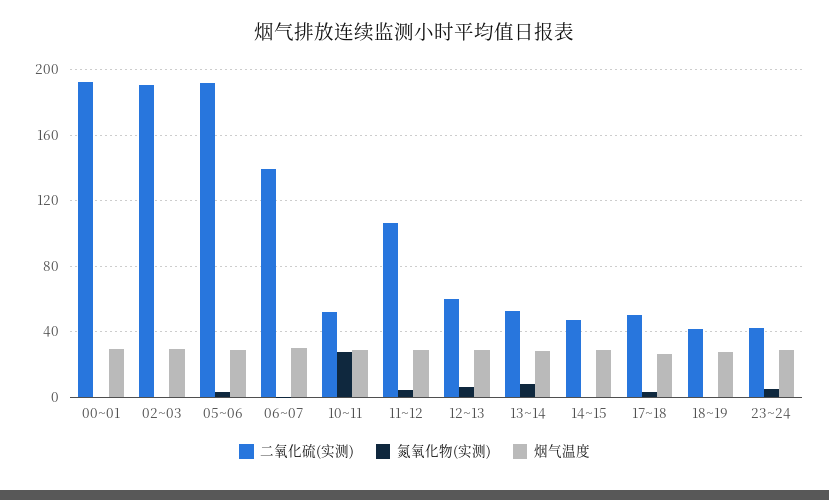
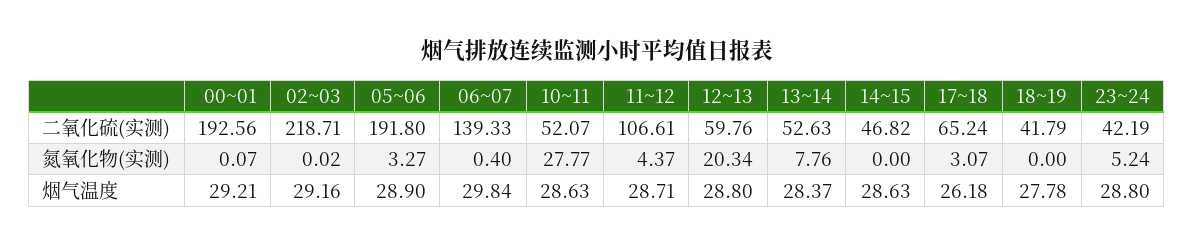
  {
    "二氧化硫(实测)": {
      "00~01": 192.56,
-     "02~03": 190,
+     "02~03": 218.71,
      "05~06": 191.8,
      "06~07": 139.33,
      "10~11": 52.07,
      "11~12": 106.61,
      "12~13": 59.76,
      "13~14": 52.63,
      "14~15": 46.82,
-     "17~18": 50,
+     "17~18": 65.24,
      "18~19": 41.79,
      "23~24": 42.19
    },
    "氮氧化物(实测)": {
      "00~01": 0.07,
      "02~03": 0.02,
      "05~06": 3.27,
      "06~07": 0.4,
      "10~11": 27.77,
      "11~12": 4.37,
-     "12~13": 5,
+     "12~13": 20.34,
      "13~14": 7.76,
      "14~15": 0,
      "17~18": 3.07,
      "18~19": 0,
      "23~24": 5.24
    },
    "烟气温度": {
      "00~01": 29.21,
      "02~03": 29.16,
      "05~06": 28.9,
      "06~07": 29.84,
      "10~11": 28.63,
      "11~12": 28.71,
      "12~13": 28.8,
      "13~14": 28.37,
      "14~15": 28.63,
      "17~18": 26.18,
      "18~19": 27.78,
      "23~24": 28.8
    }
  }

